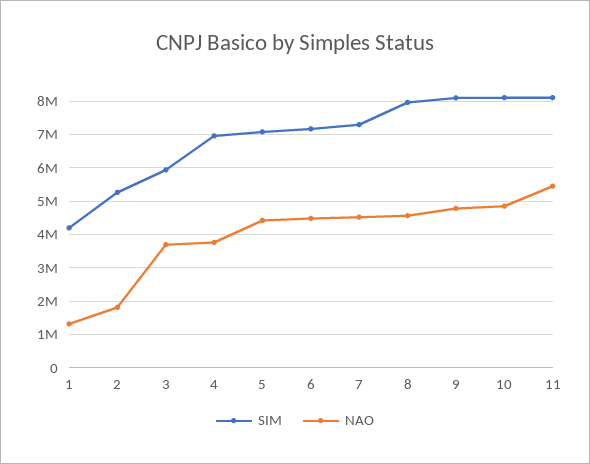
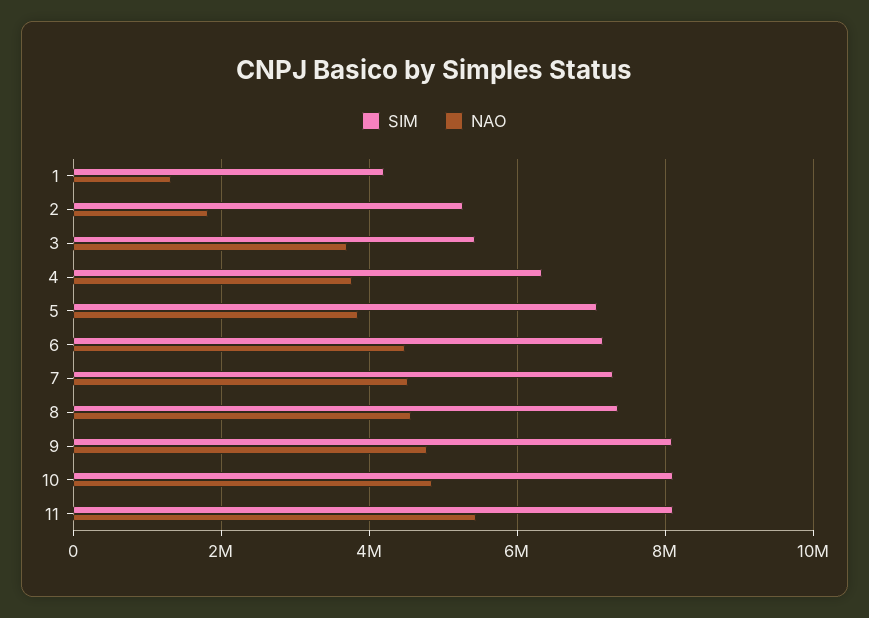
  {
    "SIM": {
      "1": 4200000,
      "2": 5200000,
-     "3": 6000000,
+     "3": 5400000,
-     "4": 7000000,
+     "4": 6400000,
      "5": 7000000,
      "6": 7200000,
      "7": 7200000,
-     "8": 8000000,
+     "8": 7400000,
      "9": 8000000,
      "10": 8200000,
      "11": 8200000
    },
    "NAO": {
      "1": 1400000,
      "2": 1800000,
      "3": 3600000,
      "4": 3800000,
-     "5": 4400000,
+     "5": 3800000,
      "6": 4400000,
      "7": 4600000,
      "8": 4600000,
      "9": 4800000,
      "10": 4800000,
      "11": 5400000
    }
  }

